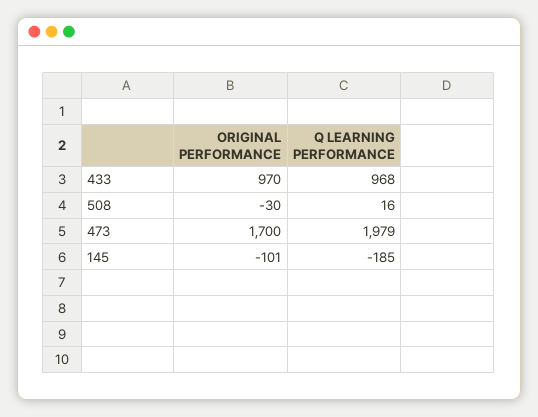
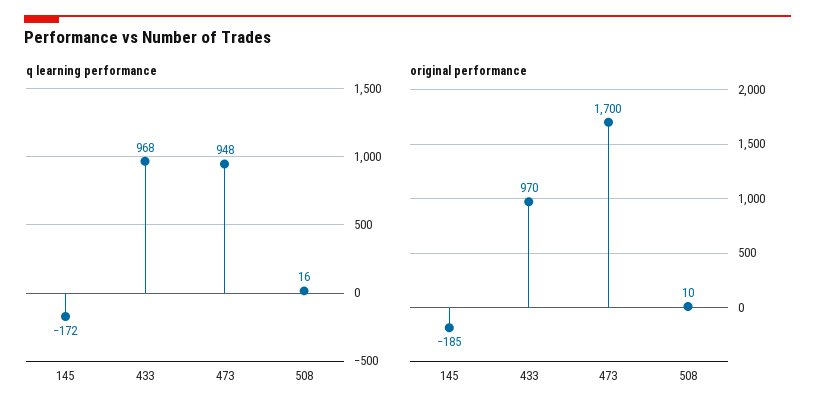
  {
    "ORIGINAL PERFORMANCE": {
      "433": 970,
-     "508": -30,
+     "508": 10,
      "473": 1700,
-     "145": -101
+     "145": -185
    },
    "Q LEARNING PERFORMANCE": {
      "433": 968,
      "508": 16,
-     "473": 1979,
+     "473": 948,
-     "145": -185
+     "145": -172
    }
  }

